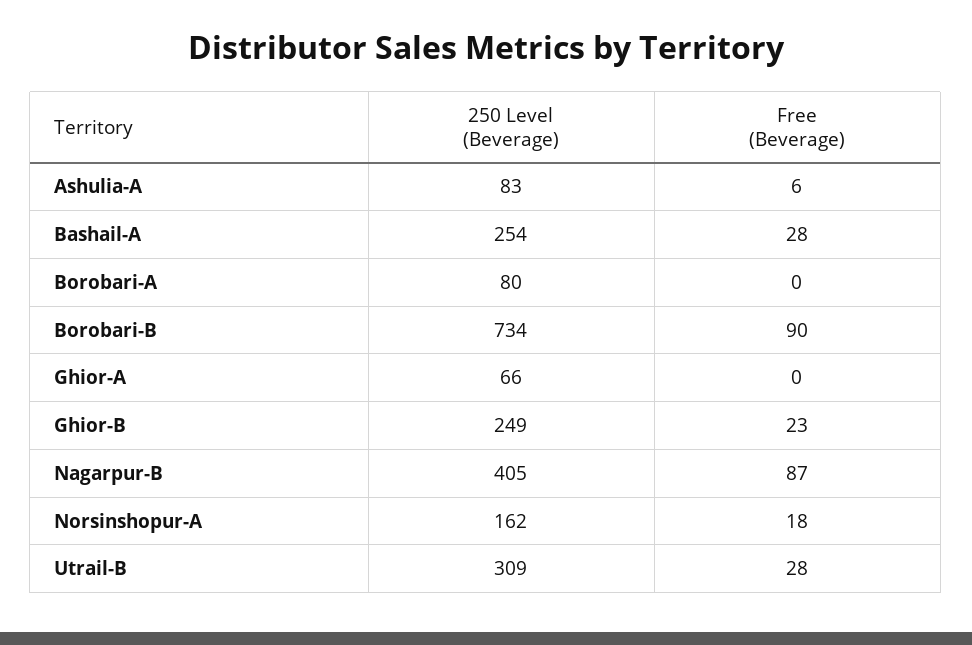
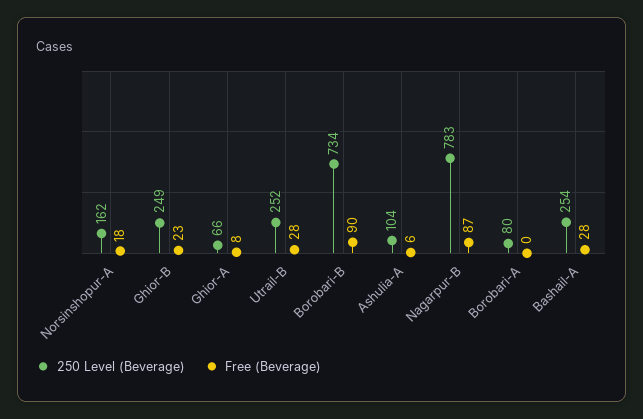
  {
    "250 Level (Beverage)": {
-     "Ashulia-A": 83,
+     "Ashulia-A": 104,
      "Bashail-A": 254,
      "Borobari-A": 80,
      "Borobari-B": 734,
      "Ghior-A": 66,
      "Ghior-B": 249,
-     "Nagarpur-B": 405,
+     "Nagarpur-B": 783,
      "Norsinshopur-A": 162,
-     "Utrail-B": 309
+     "Utrail-B": 252
    },
    "Free (Beverage)": {
      "Ashulia-A": 6,
      "Bashail-A": 28,
      "Borobari-A": 0,
      "Borobari-B": 90,
-     "Ghior-A": 0,
+     "Ghior-A": 8,
      "Ghior-B": 23,
      "Nagarpur-B": 87,
      "Norsinshopur-A": 18,
      "Utrail-B": 28
    }
  }

